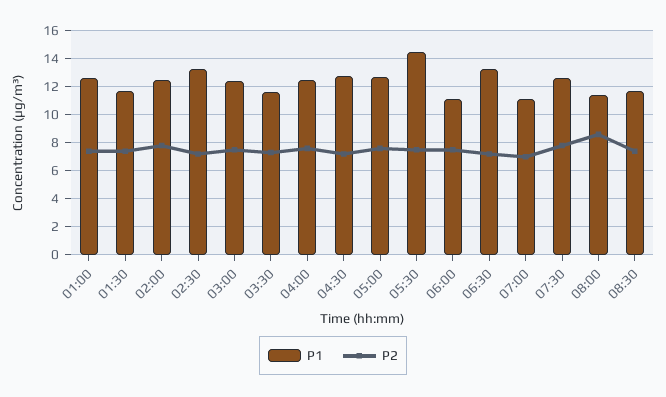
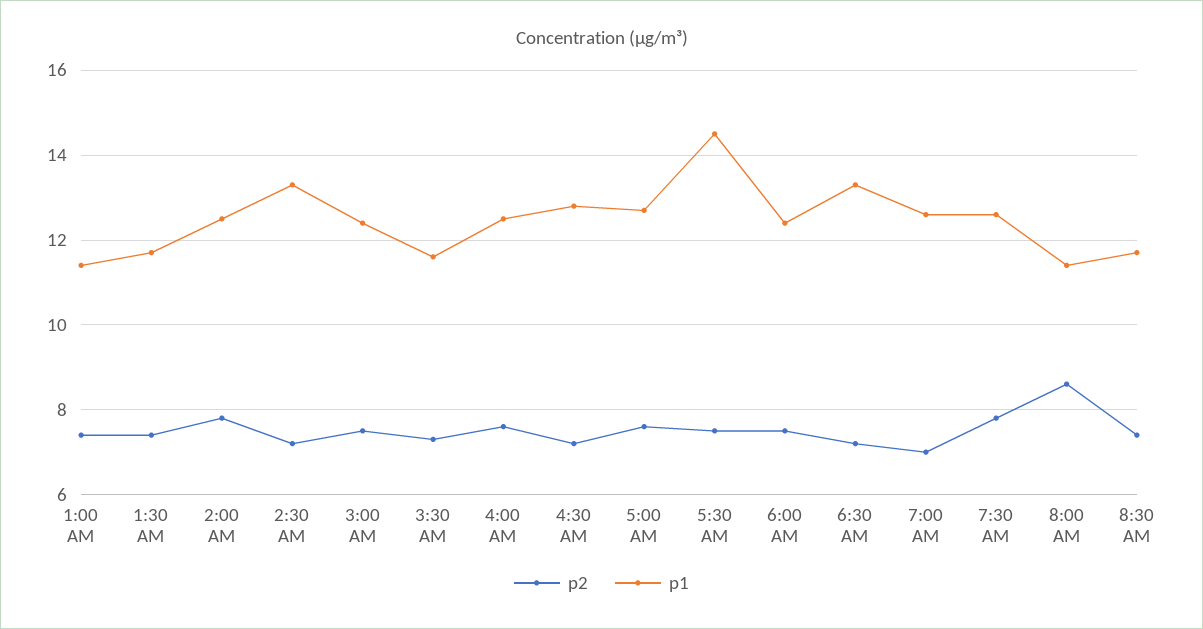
  {
    "P1": {
-     "01:00": 12.5,
+     "01:00": 11.5,
      "01:30": 11.5,
      "02:00": 12.5,
      "02:30": 13.5,
      "03:00": 12.5,
      "03:30": 11.5,
      "04:00": 12.5,
      "04:30": 13,
      "05:00": 12.5,
      "05:30": 14.5,
-     "06:00": 11,
+     "06:00": 12.5,
      "06:30": 13.5,
-     "07:00": 11,
+     "07:00": 12.5,
      "07:30": 12.5,
      "08:00": 11.5,
      "08:30": 11.5
    },
    "P2": {
      "01:00": 7.5,
      "01:30": 7.5,
      "02:00": 8,
      "02:30": 7,
      "03:00": 7.5,
      "03:30": 7.5,
      "04:00": 7.5,
      "04:30": 7,
      "05:00": 7.5,
      "05:30": 7.5,
      "06:00": 7.5,
      "06:30": 7,
      "07:00": 7,
      "07:30": 8,
      "08:00": 8.5,
      "08:30": 7.5
    }
  }

